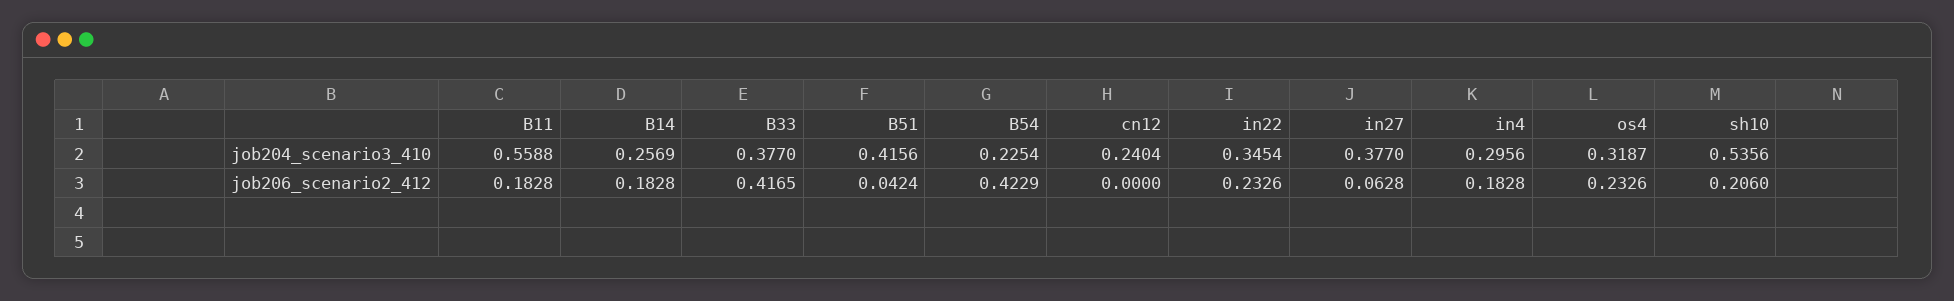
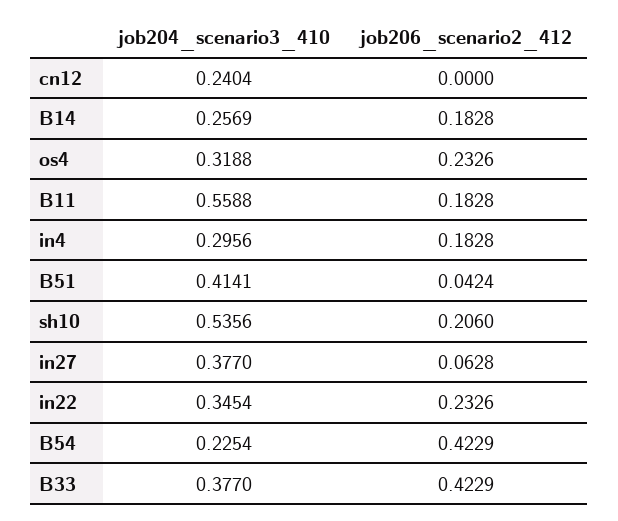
  {
    "B11": {
      "job204_scenario3_410": 0.5588,
      "job206_scenario2_412": 0.1828
    },
    "B14": {
      "job204_scenario3_410": 0.2569,
      "job206_scenario2_412": 0.1828
    },
    "B33": {
      "job204_scenario3_410": 0.377,
-     "job206_scenario2_412": 0.4165
+     "job206_scenario2_412": 0.4229
    },
    "B51": {
-     "job204_scenario3_410": 0.4156,
+     "job204_scenario3_410": 0.4141,
      "job206_scenario2_412": 0.0424
    },
    "B54": {
      "job204_scenario3_410": 0.2254,
      "job206_scenario2_412": 0.4229
    },
    "cn12": {
      "job204_scenario3_410": 0.2404,
      "job206_scenario2_412": 0
    },
    "in22": {
      "job204_scenario3_410": 0.3454,
      "job206_scenario2_412": 0.2326
    },
    "in27": {
      "job204_scenario3_410": 0.377,
      "job206_scenario2_412": 0.0628
    },
    "in4": {
      "job204_scenario3_410": 0.2956,
      "job206_scenario2_412": 0.1828
    },
    "os4": {
-     "job204_scenario3_410": 0.3187,
+     "job204_scenario3_410": 0.3188,
      "job206_scenario2_412": 0.2326
    },
    "sh10": {
      "job204_scenario3_410": 0.5356,
      "job206_scenario2_412": 0.206
    }
  }

